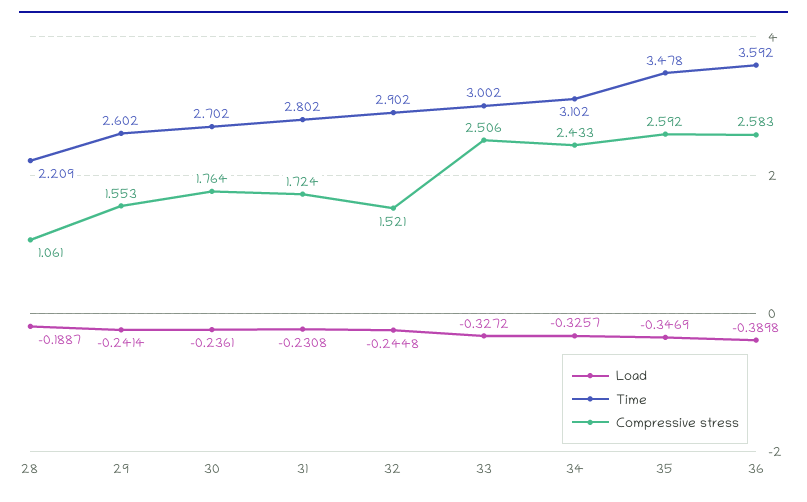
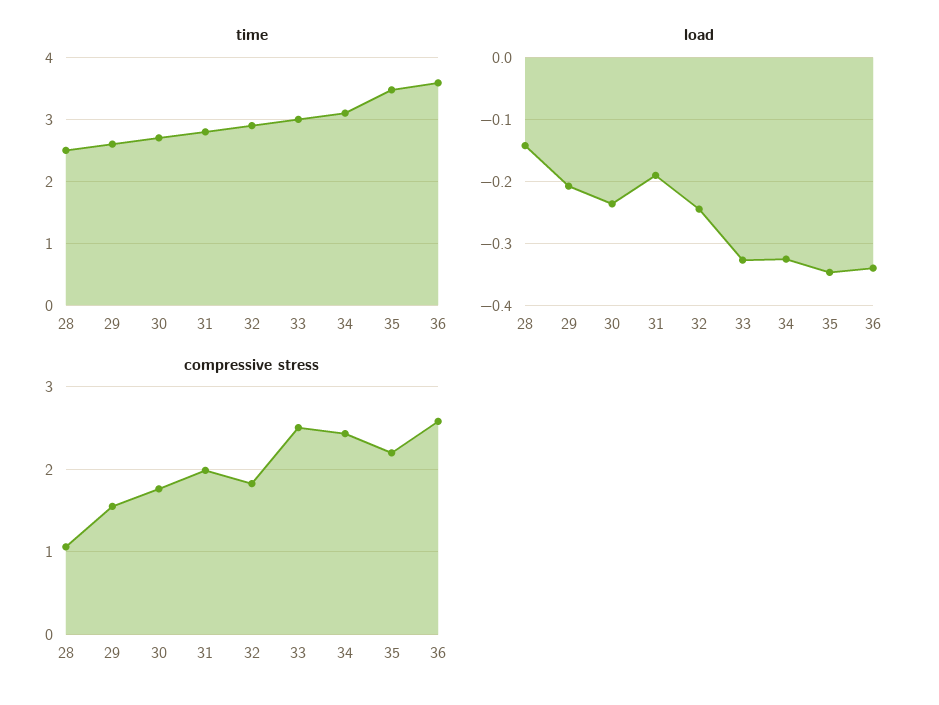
  {
    "Load": {
-     "28": -0.1887,
+     "28": -0.14,
-     "29": -0.2414,
+     "29": -0.21,
      "30": -0.2361,
-     "31": -0.2308,
+     "31": -0.19,
      "32": -0.2448,
      "33": -0.3272,
      "34": -0.3257,
      "35": -0.3469,
-     "36": -0.3898
+     "36": -0.34
    },
    "Time": {
-     "28": 2.209,
+     "28": 2.5,
      "29": 2.602,
      "30": 2.702,
      "31": 2.802,
      "32": 2.902,
      "33": 3.002,
      "34": 3.102,
      "35": 3.478,
      "36": 3.592
    },
    "Compressive stress": {
      "28": 1.061,
      "29": 1.553,
      "30": 1.764,
-     "31": 1.724,
+     "31": 2,
-     "32": 1.521,
+     "32": 1.8,
      "33": 2.506,
      "34": 2.433,
-     "35": 2.592,
+     "35": 2.2,
      "36": 2.583
    }
  }

